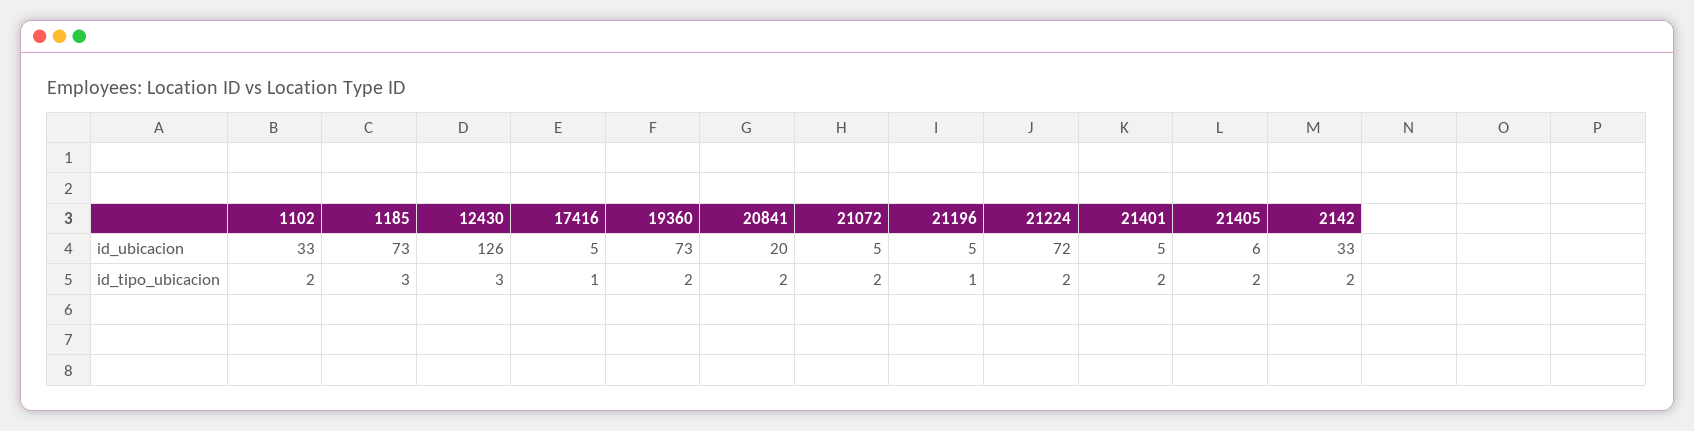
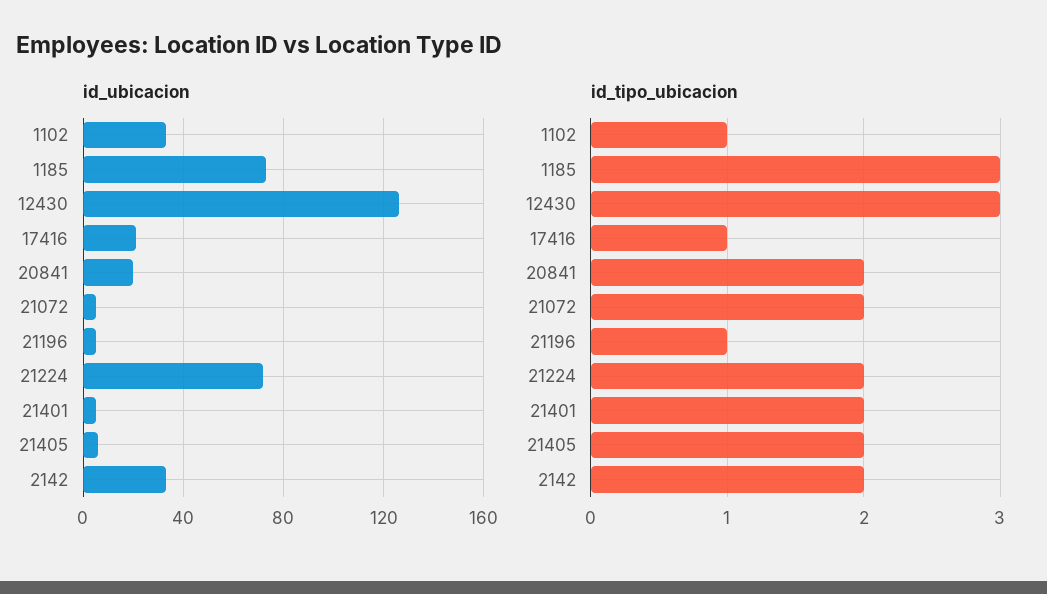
  {
    "id_ubicacion": {
      "1102": 33,
      "1185": 73,
      "12430": 126,
-     "17416": 5,
+     "17416": 20,
-     "19360": 73,
      "20841": 20,
      "21072": 5,
      "21196": 5,
      "21224": 72,
      "21401": 5,
      "21405": 6,
      "2142": 33
    },
    "id_tipo_ubicacion": {
-     "1102": 2,
+     "1102": 1,
      "1185": 3,
      "12430": 3,
      "17416": 1,
-     "19360": 2,
      "20841": 2,
      "21072": 2,
      "21196": 1,
      "21224": 2,
      "21401": 2,
      "21405": 2,
      "2142": 2
    }
  }

